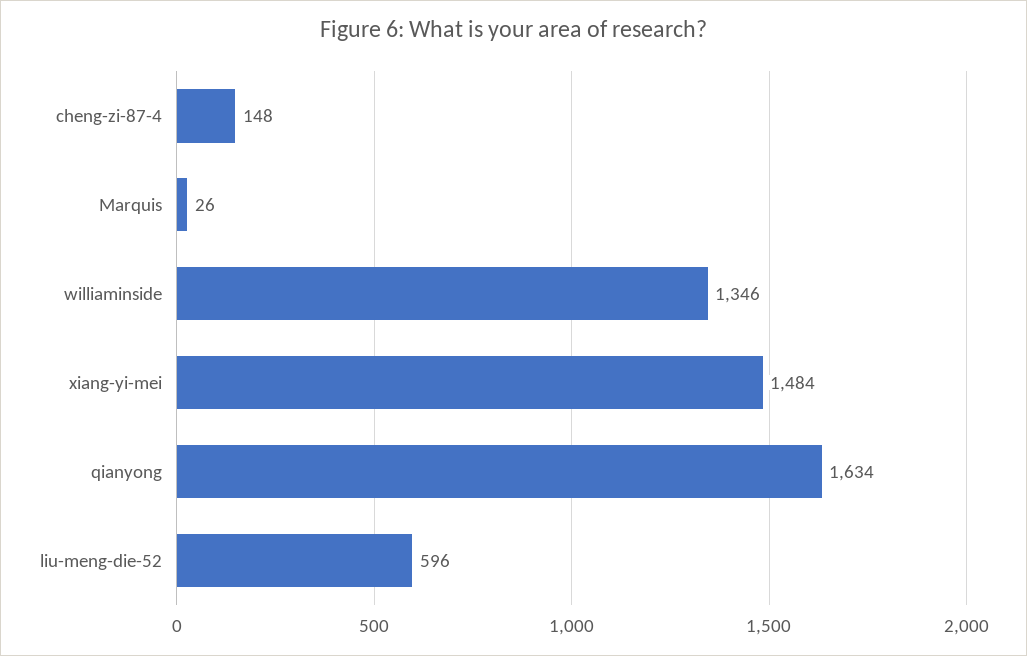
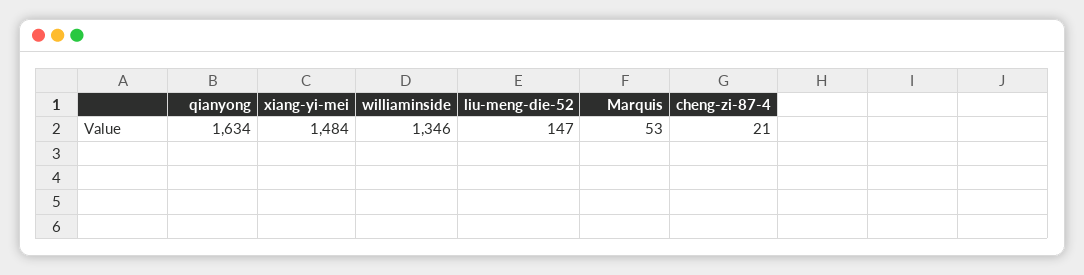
  {
-   "cheng-zi-87-4": 148,
+   "cheng-zi-87-4": 21,
-   "Marquis": 26,
+   "Marquis": 53,
    "williaminside": 1346,
    "xiang-yi-mei": 1484,
    "qianyong": 1634,
-   "liu-meng-die-52": 596
+   "liu-meng-die-52": 147
  }

